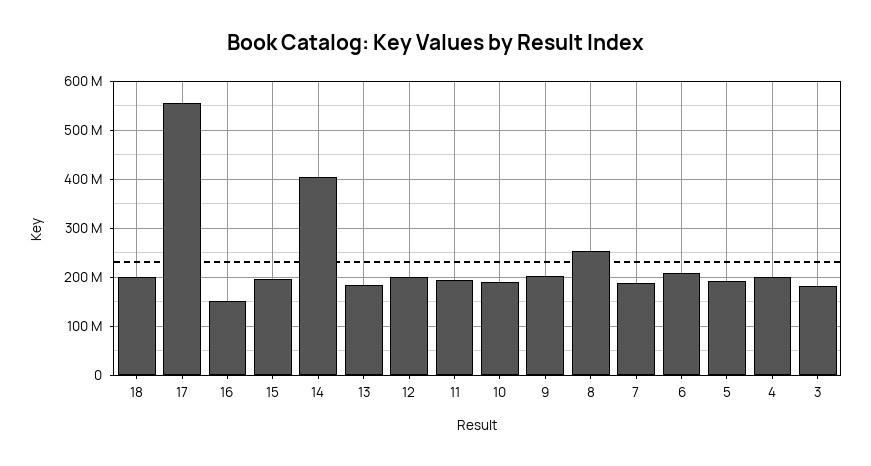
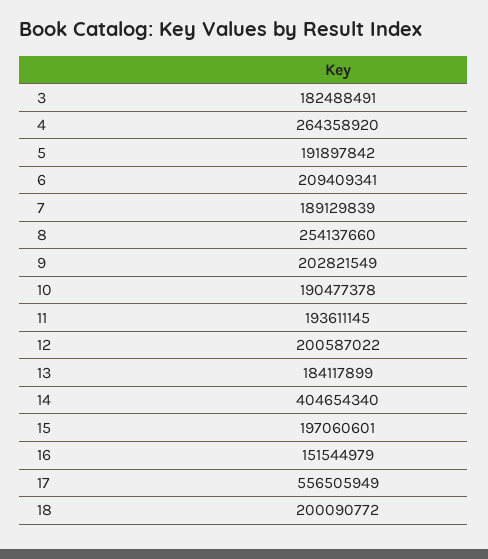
  {
    "18": 200090772,
    "17": 556505949,
    "16": 151544979,
    "15": 197060601,
    "14": 404654340,
    "13": 184117899,
    "12": 200587022,
    "11": 193611145,
    "10": 190477378,
    "9": 202821549,
    "8": 254137660,
    "7": 189129839,
    "6": 209409341,
    "5": 191897842,
-   "4": 200000000,
+   "4": 264358920,
    "3": 182488491
  }

